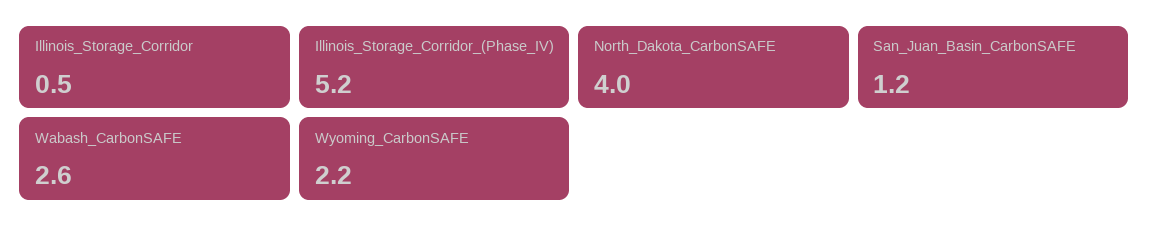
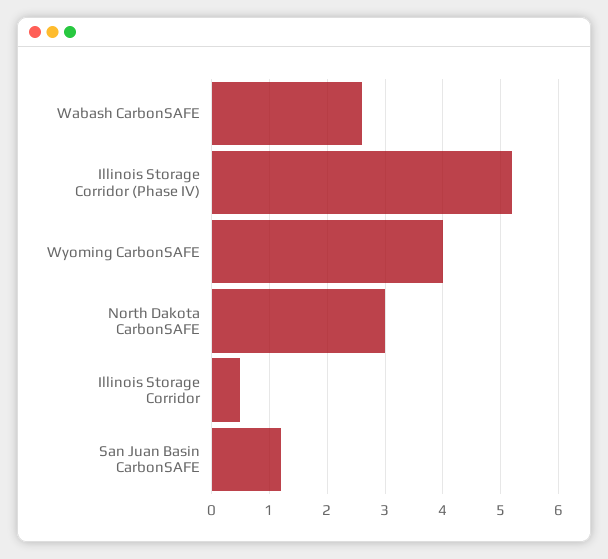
  {
    "Illinois_Storage_Corridor": 0.5,
    "Illinois_Storage_Corridor_(Phase_IV)": 5.2,
-   "North_Dakota_CarbonSAFE": 4,
+   "North_Dakota_CarbonSAFE": 3,
    "San_Juan_Basin_CarbonSAFE": 1.2,
    "Wabash_CarbonSAFE": 2.6,
-   "Wyoming_CarbonSAFE": 2.2
+   "Wyoming_CarbonSAFE": 4
  }

